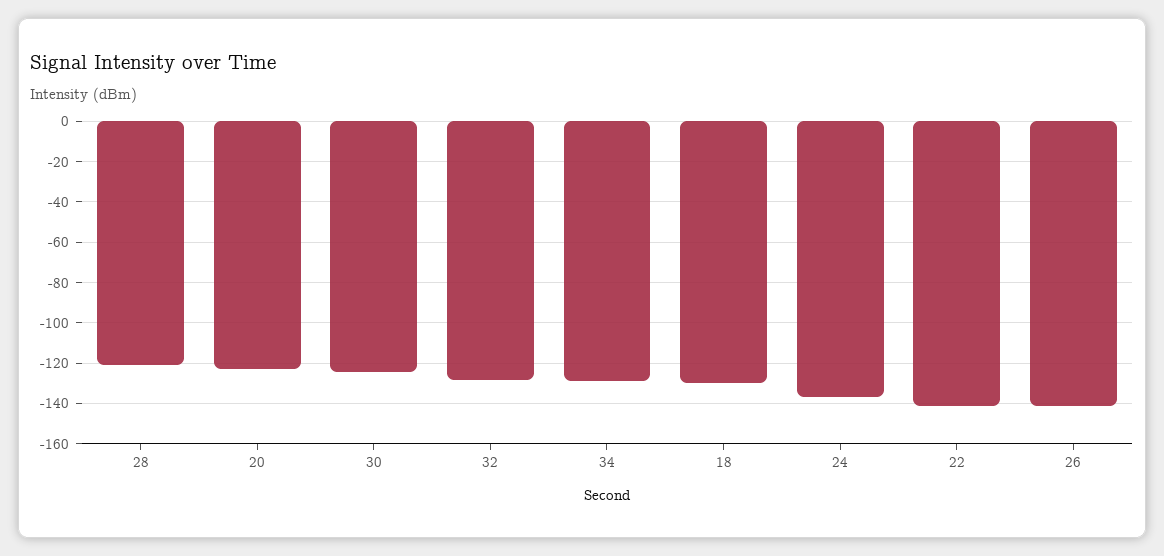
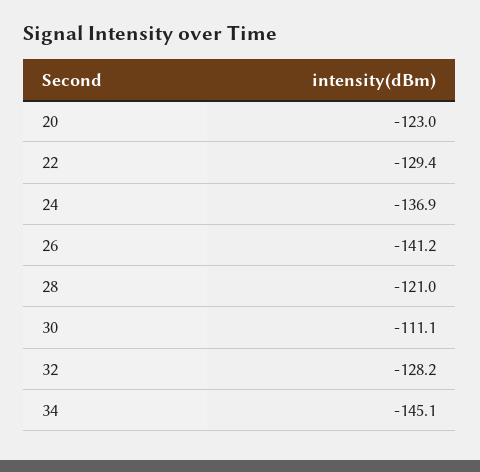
  {
    "28": -121,
    "20": -123,
-   "30": -125,
+   "30": -111.1,
    "32": -128.2,
-   "34": -130,
+   "34": -145.1,
-   "18": -130,
    "24": -136.9,
-   "22": -140,
+   "22": -129.4,
    "26": -141.2
  }

